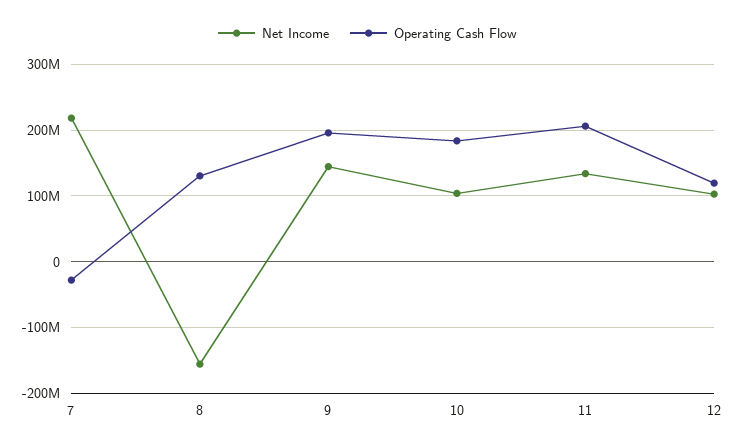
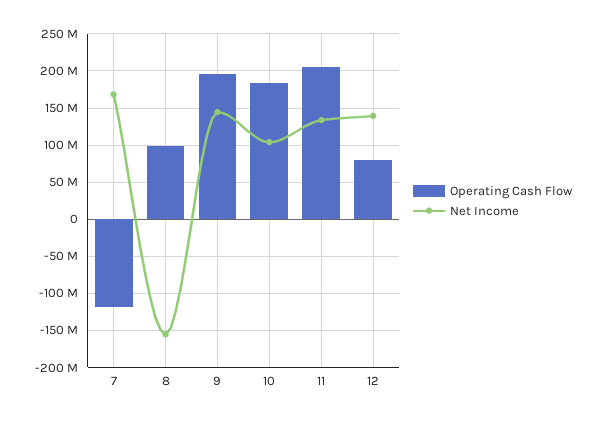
  {
    "Net Income": {
-     "7": 220000000,
+     "7": 170000000,
      "8": -160000000,
      "9": 140000000,
      "10": 100000000,
      "11": 130000000,
-     "12": 100000000
+     "12": 140000000
    },
    "Operating Cash Flow": {
-     "7": -30000000,
+     "7": -120000000,
-     "8": 130000000,
+     "8": 100000000,
      "9": 200000000,
      "10": 180000000,
      "11": 210000000,
-     "12": 120000000
+     "12": 80000000
    }
  }

